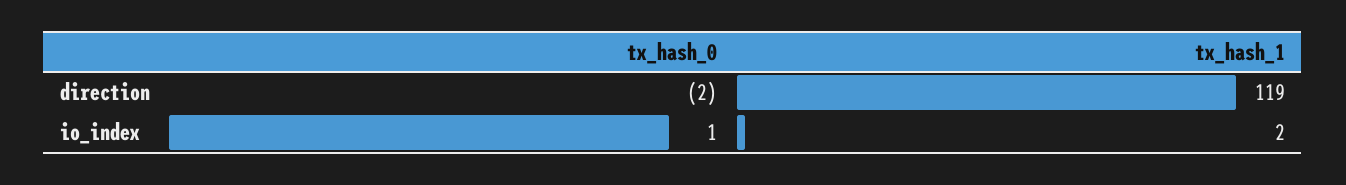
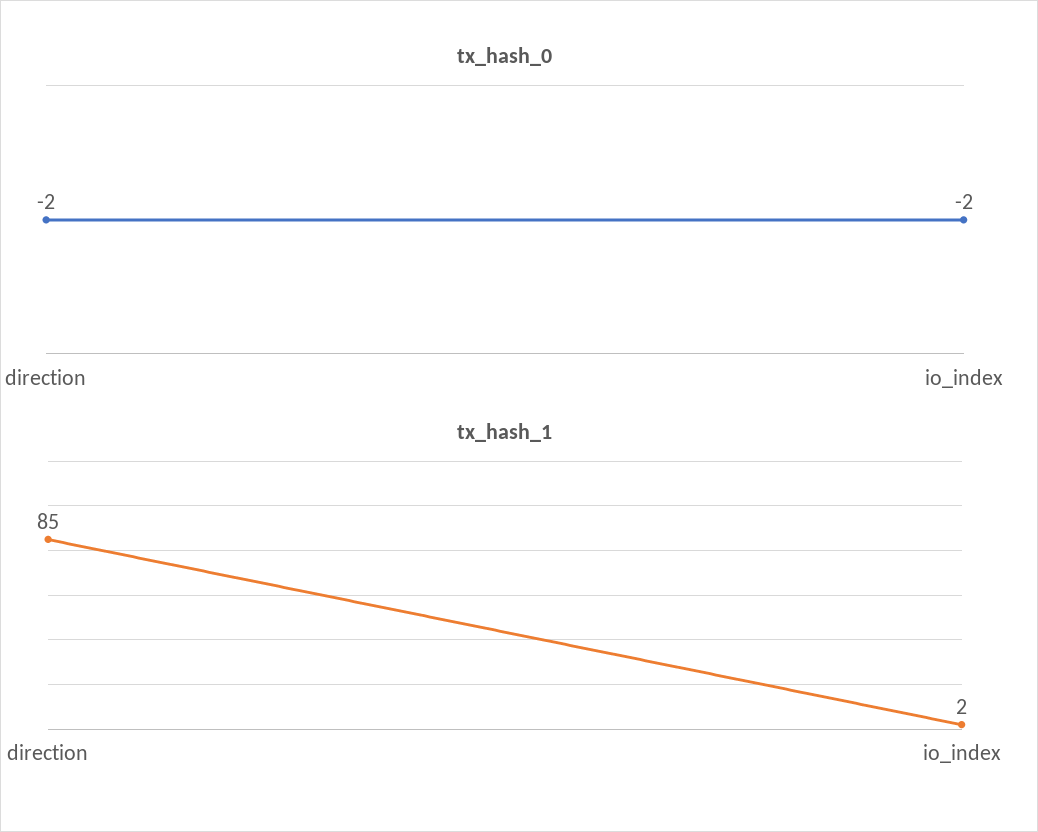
  {
    "tx_hash_0": {
      "direction": -2,
-     "io_index": 1
+     "io_index": -2
    },
    "tx_hash_1": {
-     "direction": 119,
+     "direction": 85,
      "io_index": 2
    }
  }

